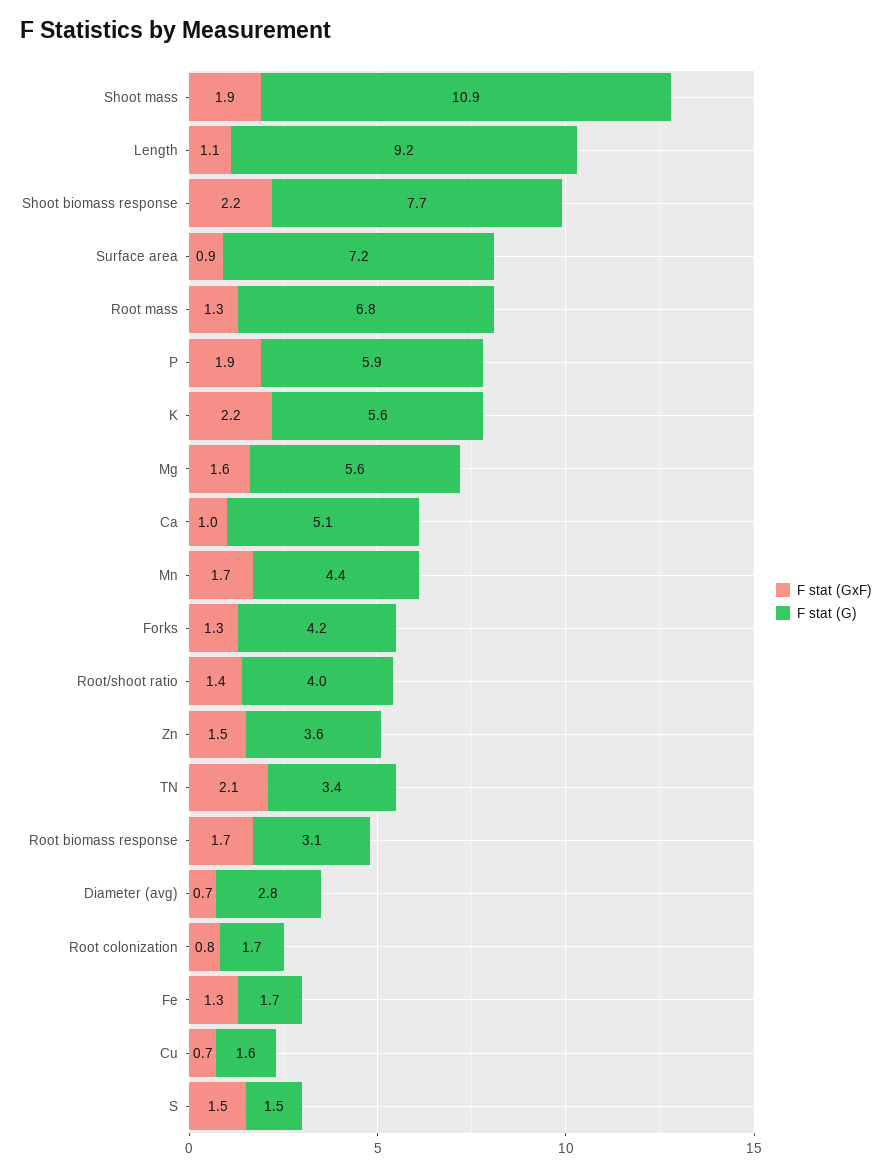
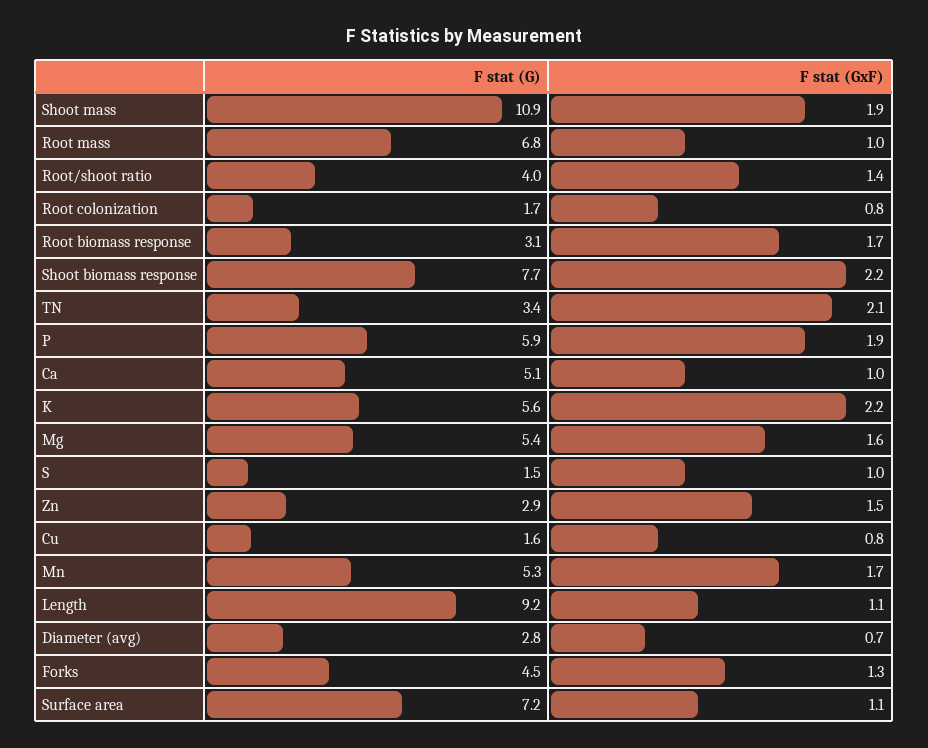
  {
    "F stat (GxF)": {
      "Shoot mass": 1.9,
      "Length": 1.1,
      "Shoot biomass response": 2.2,
-     "Surface area": 0.9,
+     "Surface area": 1.1,
-     "Root mass": 1.3,
+     "Root mass": 1,
      "P": 1.9,
      "K": 2.2,
      "Mg": 1.6,
      "Ca": 1,
      "Mn": 1.7,
      "Forks": 1.3,
      "Root/shoot ratio": 1.4,
      "Zn": 1.5,
      "TN": 2.1,
      "Root biomass response": 1.7,
      "Diameter (avg)": 0.7,
      "Root colonization": 0.8,
-     "Fe": 1.3,
-     "Cu": 0.7,
+     "Cu": 0.8,
-     "S": 1.5
+     "S": 1
    },
    "F stat (G)": {
      "Shoot mass": 10.9,
      "Length": 9.2,
      "Shoot biomass response": 7.7,
      "Surface area": 7.2,
      "Root mass": 6.8,
      "P": 5.9,
      "K": 5.6,
-     "Mg": 5.6,
+     "Mg": 5.4,
      "Ca": 5.1,
-     "Mn": 4.4,
+     "Mn": 5.3,
-     "Forks": 4.2,
+     "Forks": 4.5,
      "Root/shoot ratio": 4,
-     "Zn": 3.6,
+     "Zn": 2.9,
      "TN": 3.4,
      "Root biomass response": 3.1,
      "Diameter (avg)": 2.8,
      "Root colonization": 1.7,
-     "Fe": 1.7,
      "Cu": 1.6,
      "S": 1.5
    }
  }

